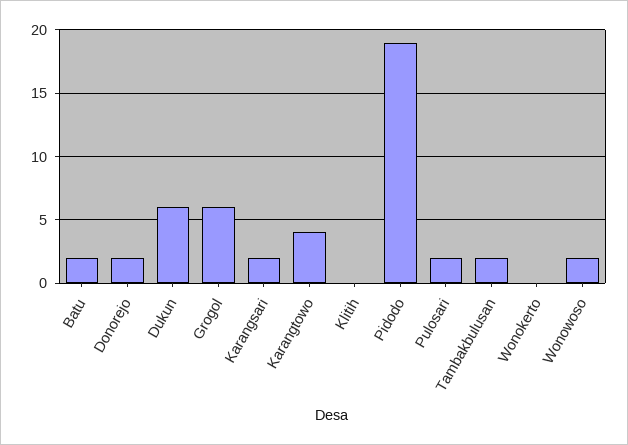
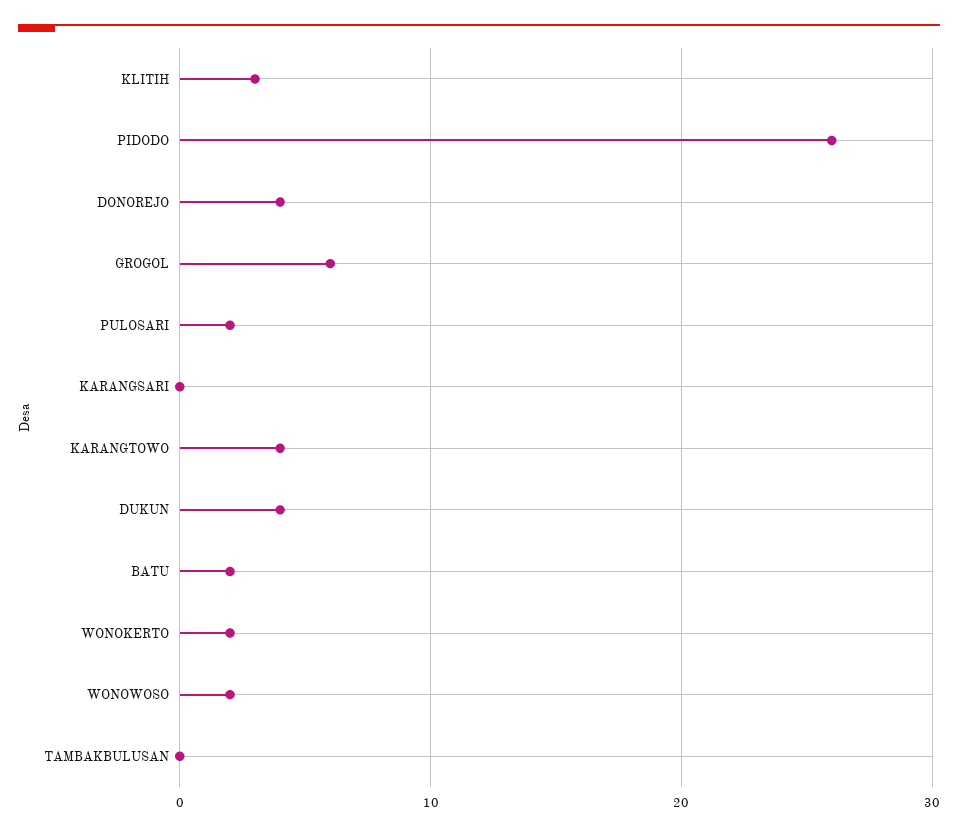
  {
    "Batu": 2,
-   "Donorejo": 2,
+   "Donorejo": 4,
-   "Dukun": 6,
+   "Dukun": 4,
    "Grogol": 6,
-   "Karangsari": 2,
+   "Karangsari": 0,
    "Karangtowo": 4,
-   "Klitih": 0,
+   "Klitih": 3,
-   "Pidodo": 19,
+   "Pidodo": 26,
    "Pulosari": 2,
-   "Tambakbulusan": 2,
+   "Tambakbulusan": 0,
-   "Wonokerto": 0,
+   "Wonokerto": 2,
    "Wonowoso": 2
  }

